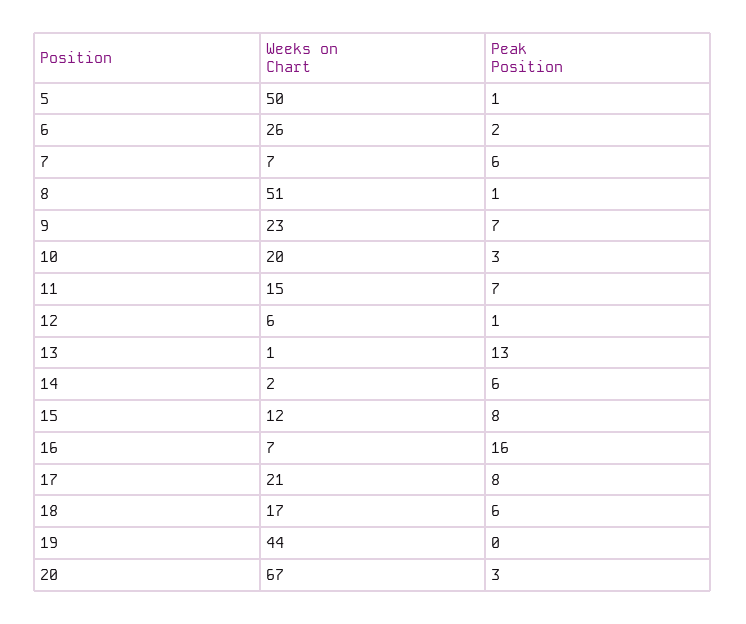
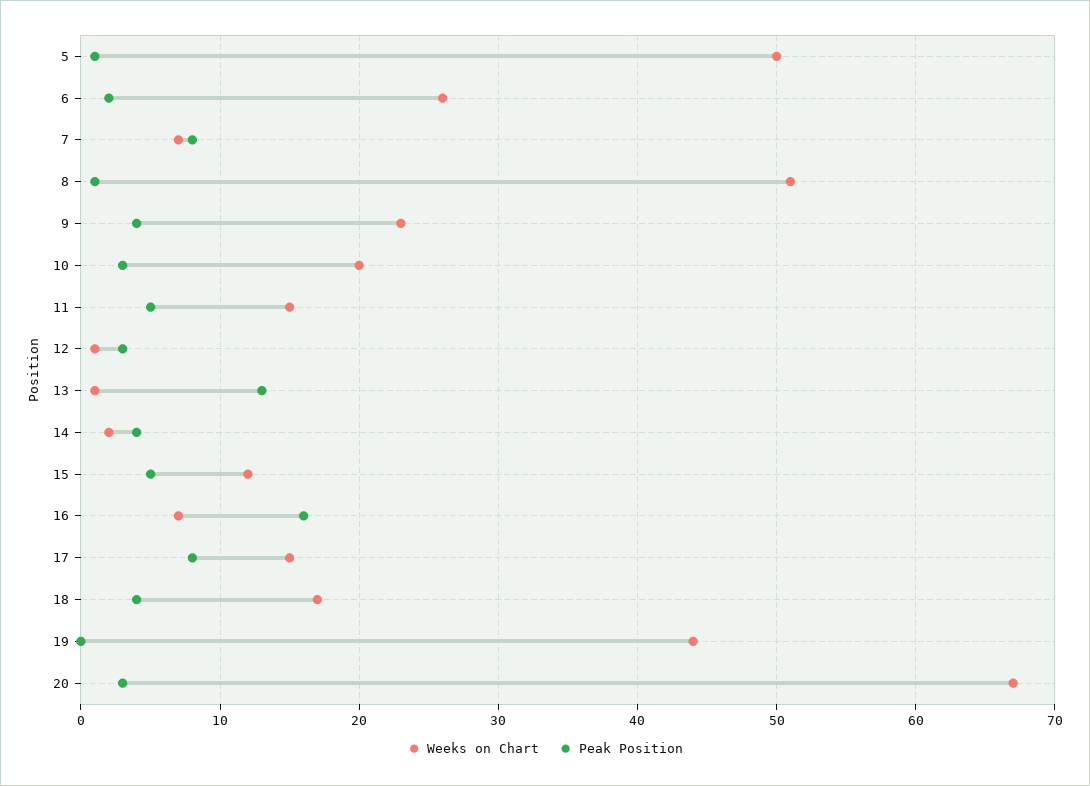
  {
    "Weeks on Chart": {
      "5": 50,
      "6": 26,
      "7": 7,
      "8": 51,
      "9": 23,
      "10": 20,
      "11": 15,
-     "12": 6,
+     "12": 1,
      "13": 1,
      "14": 2,
      "15": 12,
      "16": 7,
-     "17": 21,
+     "17": 15,
      "18": 17,
      "19": 44,
      "20": 67
    },
    "Peak Position": {
      "5": 1,
      "6": 2,
-     "7": 6,
+     "7": 8,
      "8": 1,
-     "9": 7,
+     "9": 4,
      "10": 3,
-     "11": 7,
+     "11": 5,
-     "12": 1,
+     "12": 3,
      "13": 13,
-     "14": 6,
+     "14": 4,
-     "15": 8,
+     "15": 5,
      "16": 16,
      "17": 8,
-     "18": 6,
+     "18": 4,
      "19": 0,
      "20": 3
    }
  }

